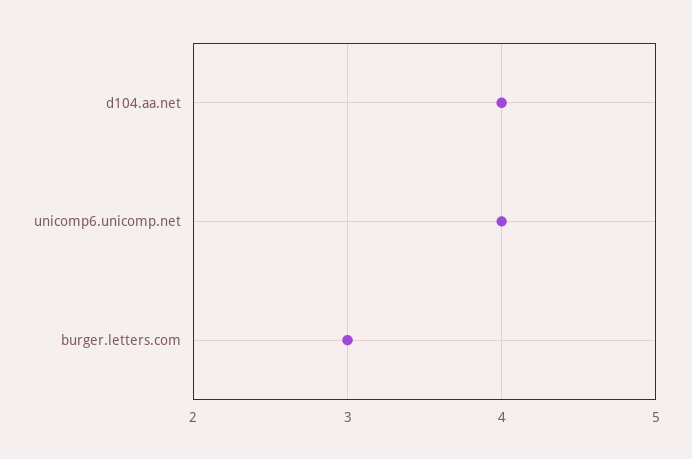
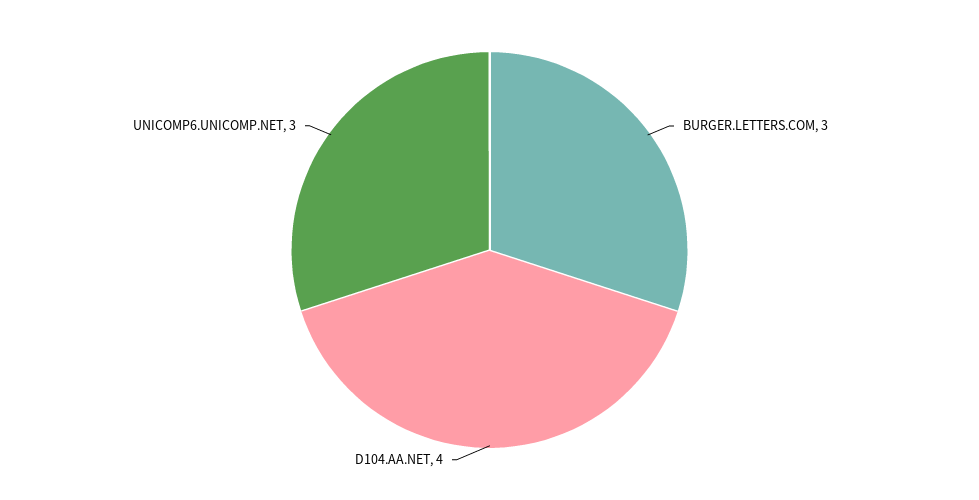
  {
    "d104.aa.net": 4,
-   "unicomp6.unicomp.net": 4,
+   "unicomp6.unicomp.net": 3,
    "burger.letters.com": 3
  }

